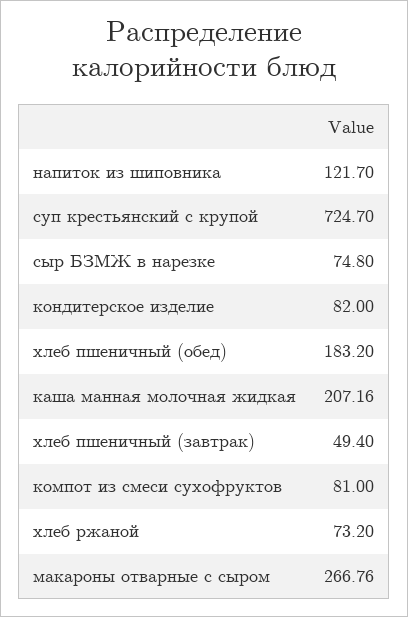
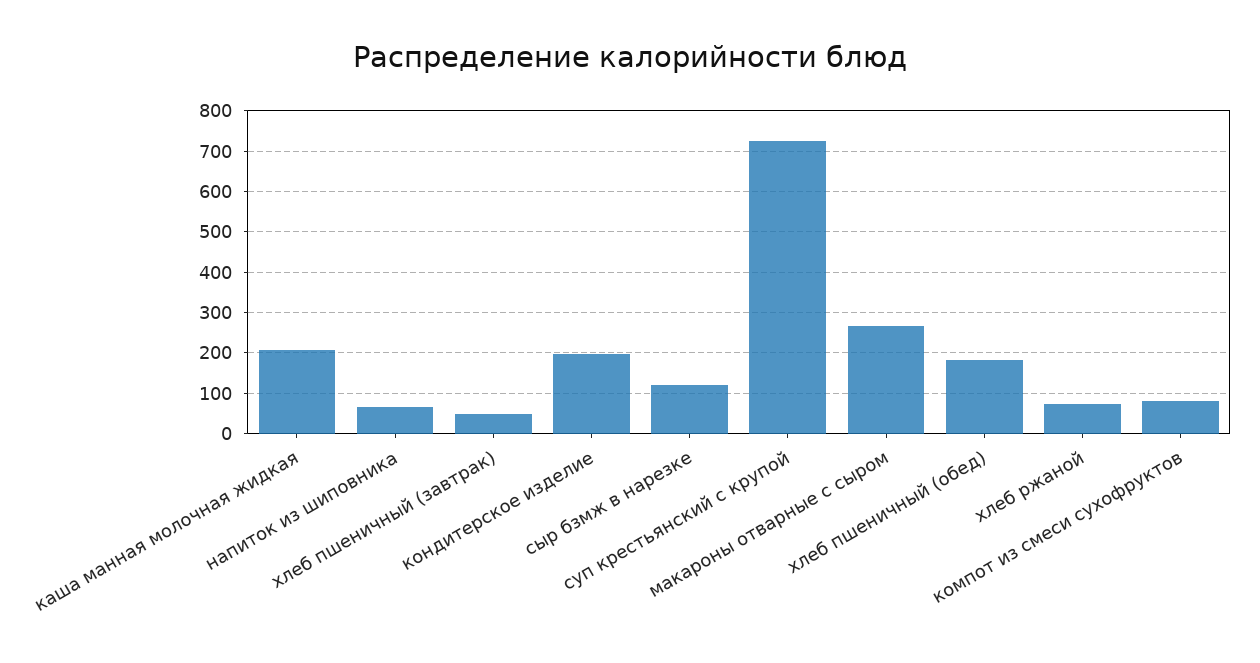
  {
-   "напиток из шиповника": 121.7,
+   "напиток из шиповника": 60,
    "суп крестьянский с крупой": 724.7,
-   "сыр БЗМЖ в нарезке": 74.8,
+   "сыр БЗМЖ в нарезке": 120,
-   "кондитерское изделие": 82,
+   "кондитерское изделие": 200,
    "хлеб пшеничный (обед)": 183.2,
    "каша манная молочная жидкая": 207.16,
    "хлеб пшеничный (завтрак)": 49.4,
    "компот из смеси сухофруктов": 81,
    "хлеб ржаной": 73.2,
    "макароны отварные с сыром": 266.76
  }

